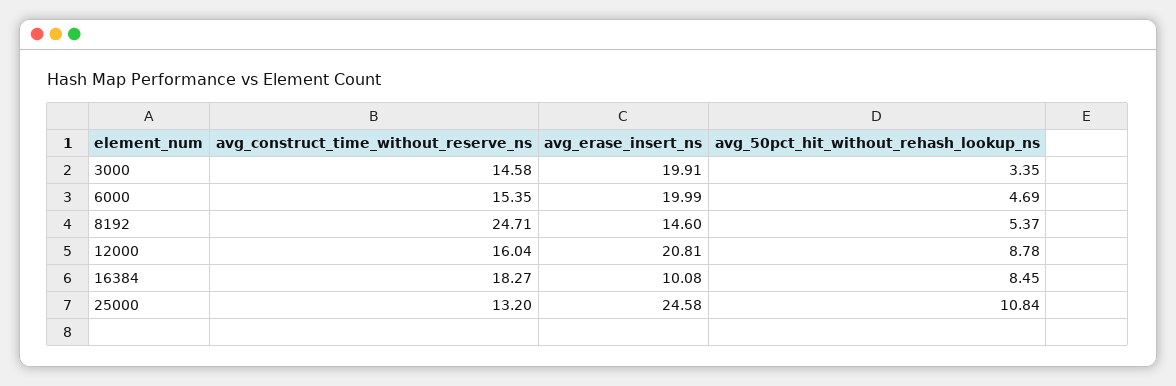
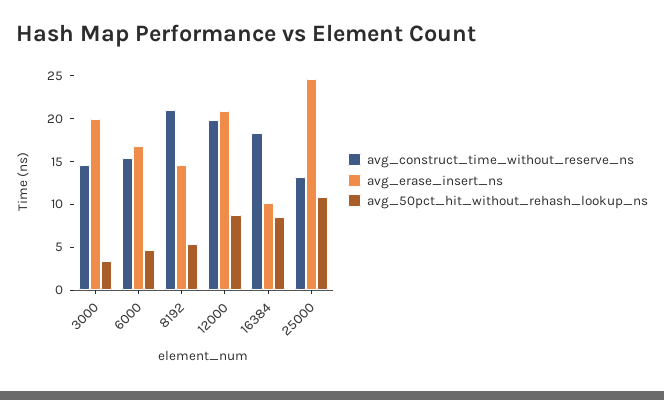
  {
    "avg_construct_time_without_reserve_ns": {
      "3000": 14.58,
      "6000": 15.35,
-     "8192": 24.71,
+     "8192": 21,
-     "12000": 16.04,
+     "12000": 20,
      "16384": 18.27,
      "25000": 13.2
    },
    "avg_erase_insert_ns": {
      "3000": 19.91,
-     "6000": 19.99,
+     "6000": 17,
      "8192": 14.6,
      "12000": 20.81,
      "16384": 10.08,
      "25000": 24.58
    },
    "avg_50pct_hit_without_rehash_lookup_ns": {
      "3000": 3.35,
      "6000": 4.69,
      "8192": 5.37,
      "12000": 8.78,
      "16384": 8.45,
      "25000": 10.84
    }
  }

